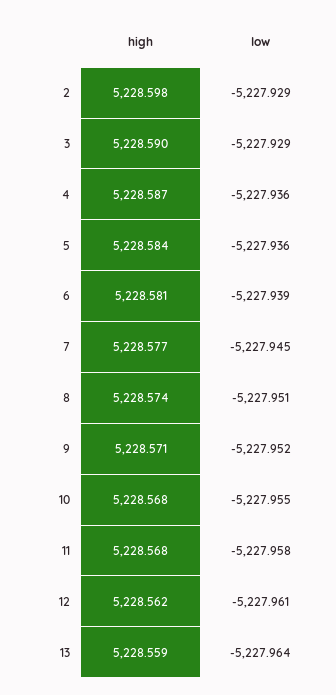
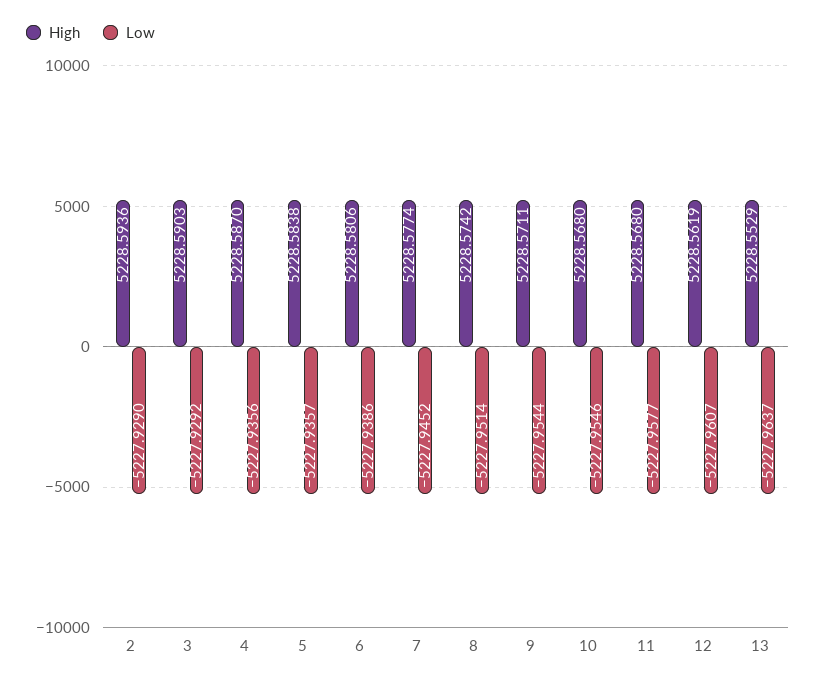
  {
    "high": {
-     "2": 5228.598,
+     "2": 5228.5936,
      "3": 5228.5903,
      "4": 5228.587,
      "5": 5228.5838,
      "6": 5228.5806,
      "7": 5228.5774,
      "8": 5228.5742,
      "9": 5228.5711,
      "10": 5228.568,
      "11": 5228.568,
      "12": 5228.5619,
-     "13": 5228.559
+     "13": 5228.5529
    },
    "low": {
      "2": -5227.929,
      "3": -5227.9292,
      "4": -5227.9356,
      "5": -5227.9357,
      "6": -5227.9386,
      "7": -5227.9452,
      "8": -5227.9514,
-     "9": -5227.952,
+     "9": -5227.9544,
      "10": -5227.9546,
      "11": -5227.9577,
      "12": -5227.9607,
      "13": -5227.9637
    }
  }

